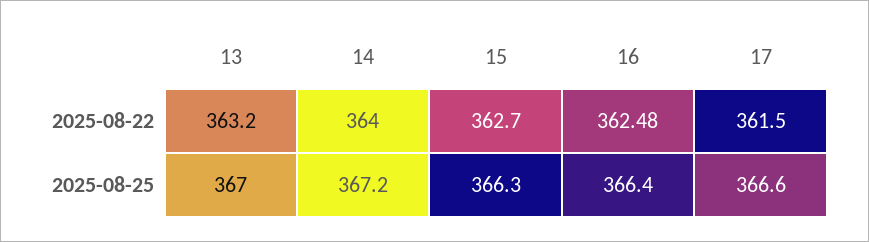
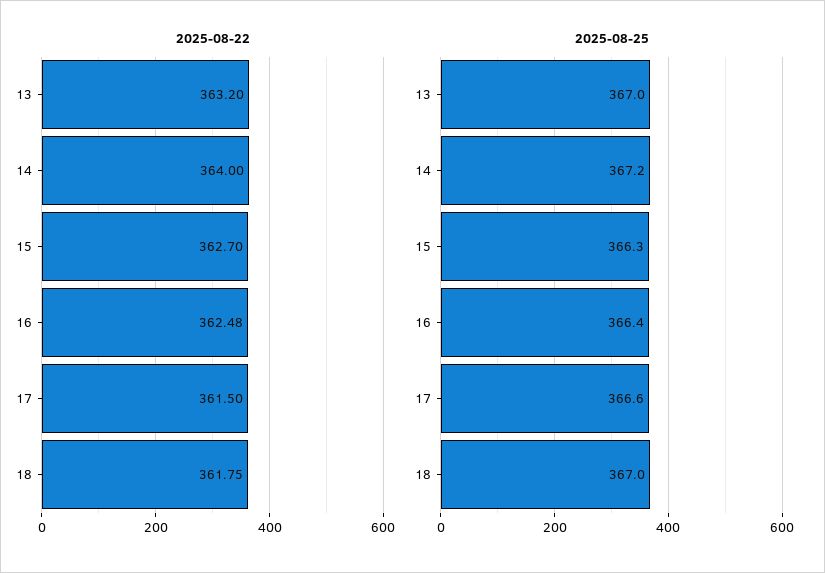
  {
    "2025-08-22": {
      "13": 363.2,
      "14": 364,
      "15": 362.7,
      "16": 362.48,
-     "17": 361.5
+     "17": 361.5,
+     "18": 361.75
    },
    "2025-08-25": {
      "13": 367,
      "14": 367.2,
      "15": 366.3,
      "16": 366.4,
-     "17": 366.6
+     "17": 366.6,
+     "18": 367
    }
  }

